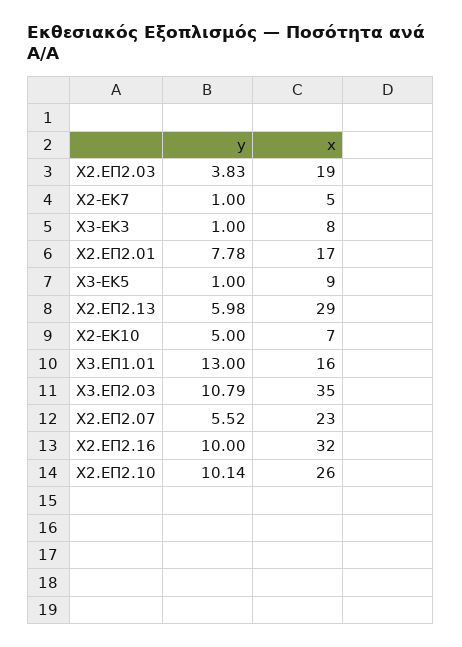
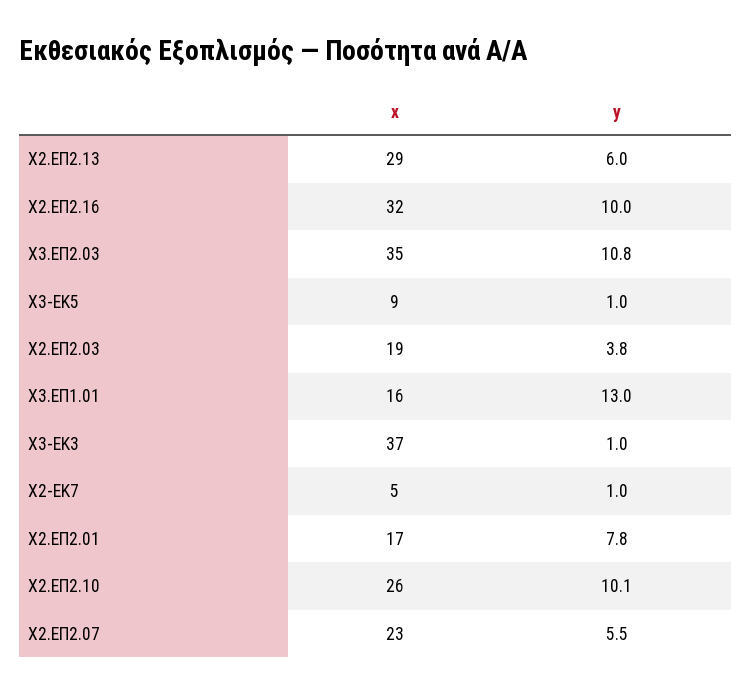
  {
    "y": {
      "Χ2.ΕΠ2.03": 3.83,
      "Χ2-ΕΚ7": 1,
      "Χ3-ΕΚ3": 1,
      "Χ2.ΕΠ2.01": 7.78,
      "Χ3-ΕΚ5": 1,
      "Χ2.ΕΠ2.13": 5.98,
-     "Χ2-ΕΚ10": 5,
      "Χ3.ΕΠ1.01": 13,
      "Χ3.ΕΠ2.03": 10.79,
      "Χ2.ΕΠ2.07": 5.52,
      "Χ2.ΕΠ2.16": 10,
      "Χ2.ΕΠ2.10": 10.14
    },
    "x": {
      "Χ2.ΕΠ2.03": 19,
      "Χ2-ΕΚ7": 5,
-     "Χ3-ΕΚ3": 8,
+     "Χ3-ΕΚ3": 37,
      "Χ2.ΕΠ2.01": 17,
      "Χ3-ΕΚ5": 9,
      "Χ2.ΕΠ2.13": 29,
-     "Χ2-ΕΚ10": 7,
      "Χ3.ΕΠ1.01": 16,
      "Χ3.ΕΠ2.03": 35,
      "Χ2.ΕΠ2.07": 23,
      "Χ2.ΕΠ2.16": 32,
      "Χ2.ΕΠ2.10": 26
    }
  }

